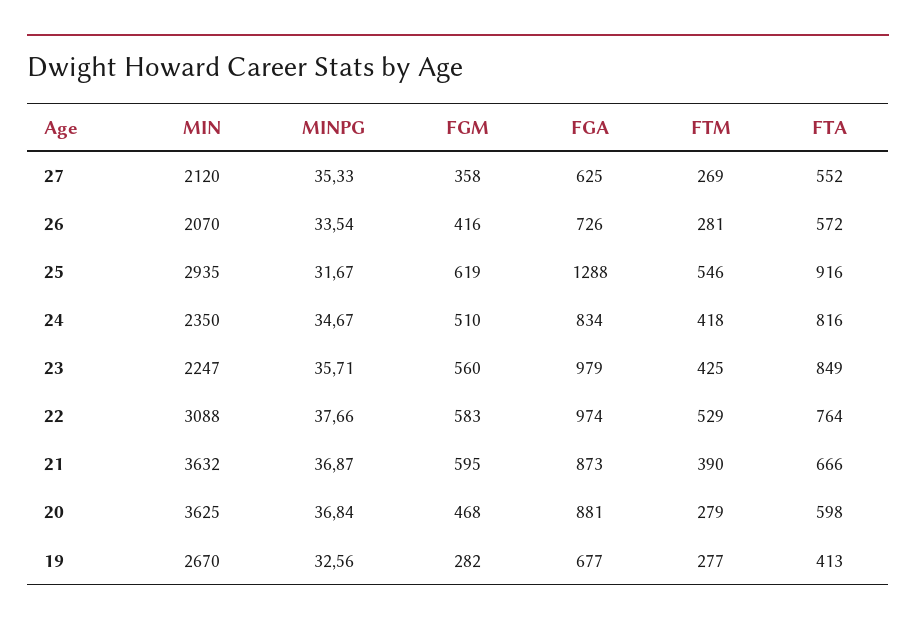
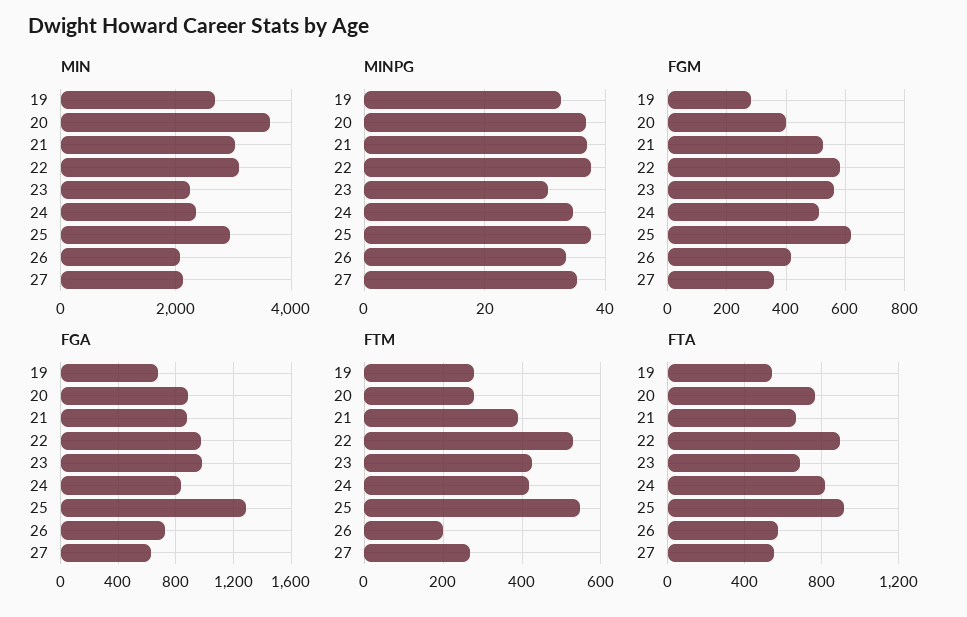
  {
    "MIN": {
      "27": 2120,
      "26": 2070,
      "25": 2935,
      "24": 2350,
      "23": 2247,
      "22": 3088,
-     "21": 3632,
+     "21": 3000,
      "20": 3625,
      "19": 2670
    },
    "MINPG": {
      "27": 35.33,
      "26": 33.54,
-     "25": 31.67,
+     "25": 38,
      "24": 34.67,
-     "23": 35.71,
+     "23": 30,
      "22": 37.66,
      "21": 36.87,
      "20": 36.84,
      "19": 32.56
    },
    "FGM": {
      "27": 358,
      "26": 416,
      "25": 619,
      "24": 510,
      "23": 560,
      "22": 583,
-     "21": 595,
+     "21": 525,
-     "20": 468,
+     "20": 400,
      "19": 282
    },
    "FGA": {
      "27": 625,
      "26": 726,
      "25": 1288,
      "24": 834,
      "23": 979,
      "22": 974,
      "21": 873,
      "20": 881,
      "19": 677
    },
    "FTM": {
      "27": 269,
-     "26": 281,
+     "26": 200,
      "25": 546,
      "24": 418,
      "23": 425,
      "22": 529,
      "21": 390,
      "20": 279,
      "19": 277
    },
    "FTA": {
      "27": 552,
      "26": 572,
      "25": 916,
      "24": 816,
-     "23": 849,
+     "23": 700,
-     "22": 764,
+     "22": 900,
      "21": 666,
-     "20": 598,
+     "20": 750,
-     "19": 413
+     "19": 550
    }
  }

